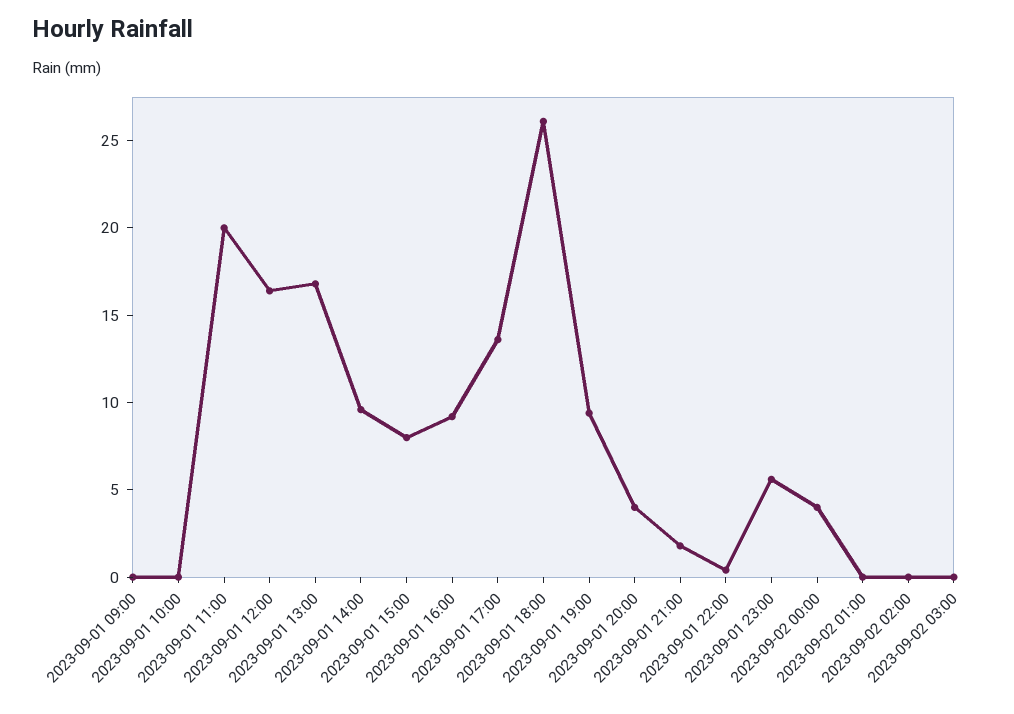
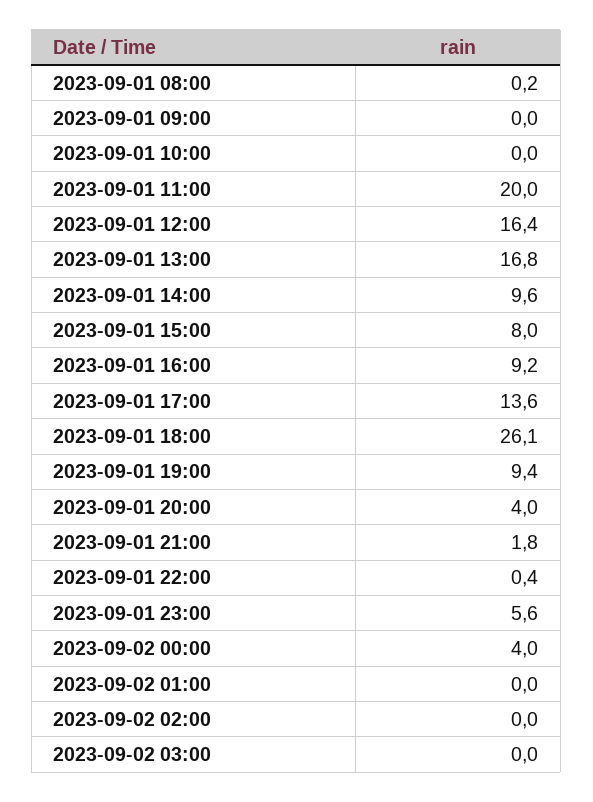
  {
    "2023-09-01 09:00": 0,
    "2023-09-01 10:00": 0,
    "2023-09-01 11:00": 20,
    "2023-09-01 12:00": 16.4,
    "2023-09-01 13:00": 16.8,
    "2023-09-01 14:00": 9.6,
    "2023-09-01 15:00": 8,
    "2023-09-01 16:00": 9.2,
    "2023-09-01 17:00": 13.6,
    "2023-09-01 18:00": 26.1,
    "2023-09-01 19:00": 9.4,
    "2023-09-01 20:00": 4,
    "2023-09-01 21:00": 1.8,
    "2023-09-01 22:00": 0.4,
    "2023-09-01 23:00": 5.6,
    "2023-09-02 00:00": 4,
    "2023-09-02 01:00": 0,
    "2023-09-02 02:00": 0,
-   "2023-09-02 03:00": 0
+   "2023-09-02 03:00": 0,
+   "2023-09-01 08:00": 0.2
  }

